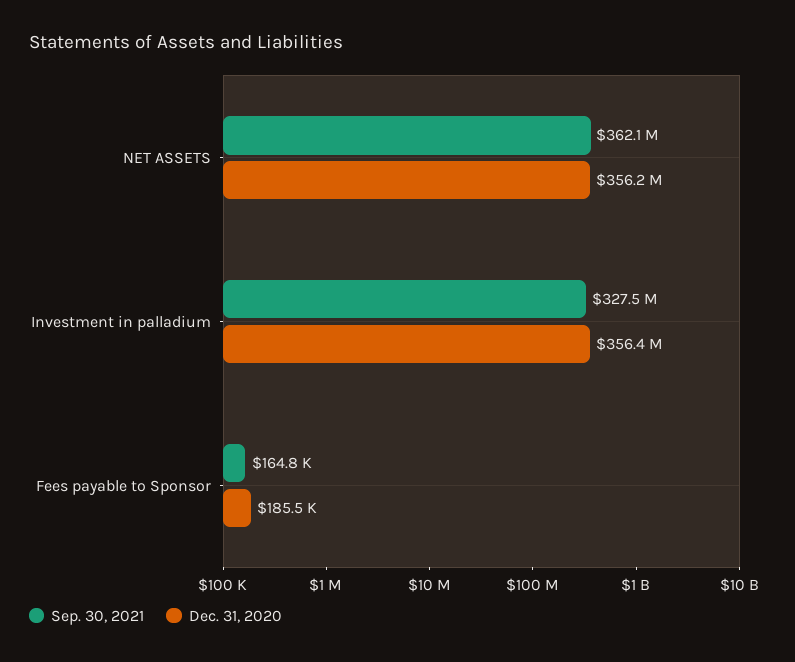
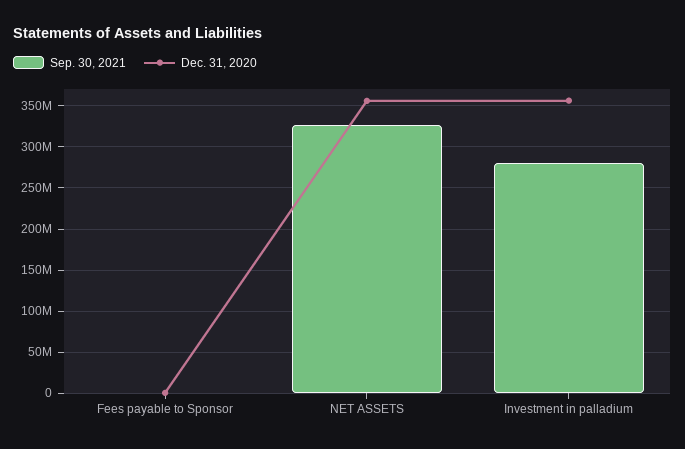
  {
    "Sep. 30, 2021": {
-     "NET ASSETS": 362100000,
+     "NET ASSETS": 330000000,
-     "Investment in palladium": 327500000,
+     "Investment in palladium": 280000000,
      "Fees payable to Sponsor": 164800
    },
    "Dec. 31, 2020": {
      "NET ASSETS": 356200000,
      "Investment in palladium": 356400000,
      "Fees payable to Sponsor": 185500
    }
  }

